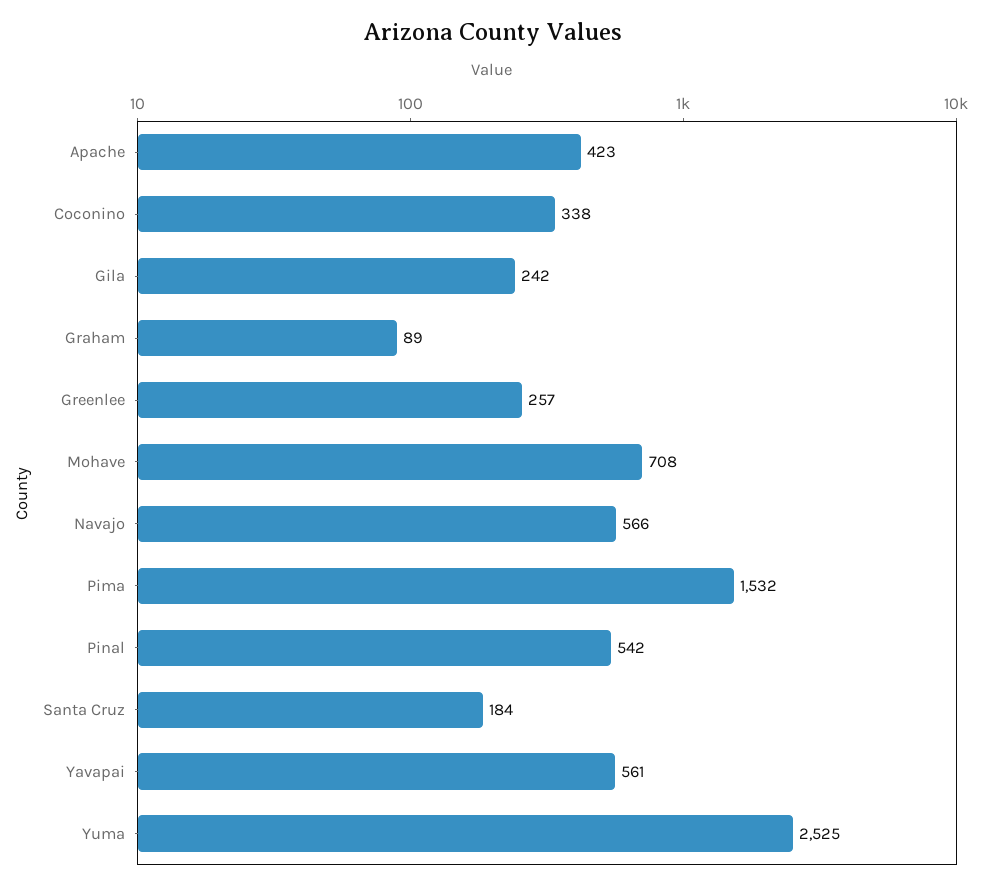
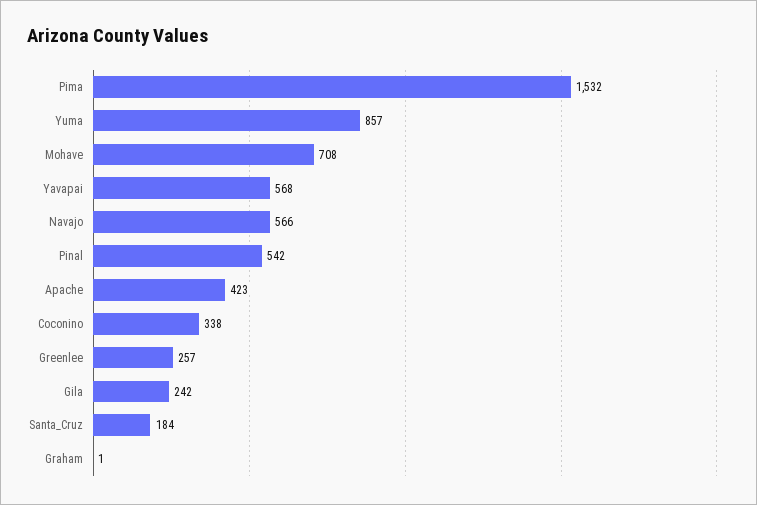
  {
    "Apache": 423,
    "Coconino": 338,
    "Gila": 242,
-   "Graham": 89,
+   "Graham": 1,
    "Greenlee": 257,
    "Mohave": 708,
    "Navajo": 566,
    "Pima": 1532,
    "Pinal": 542,
    "Santa Cruz": 184,
-   "Yavapai": 561,
+   "Yavapai": 568,
-   "Yuma": 2525
+   "Yuma": 857
  }

